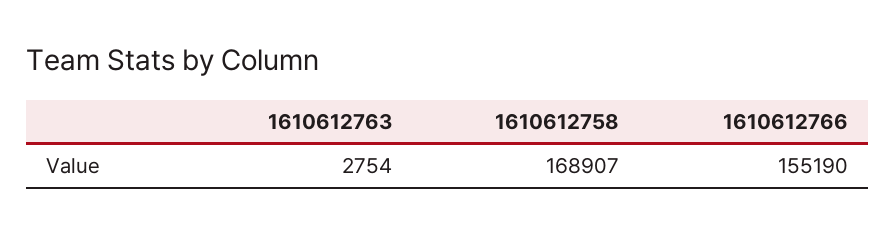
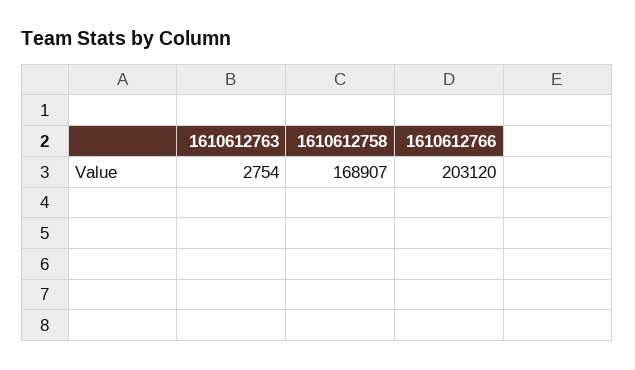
  {
    "1610612763": 2754,
    "1610612758": 168907,
-   "1610612766": 155190
+   "1610612766": 203120
  }

